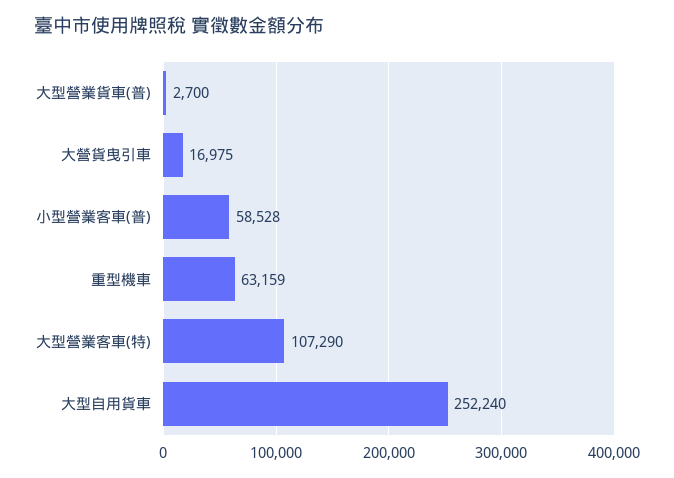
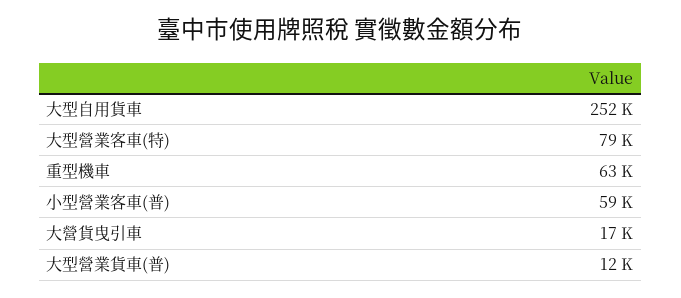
  {
-   "大型營業貨車(普)": 2700,
+   "大型營業貨車(普)": 12000,
    "大營貨曳引車": 16975,
    "小型營業客車(普)": 58528,
    "重型機車": 63159,
-   "大型營業客車(特)": 107290,
+   "大型營業客車(特)": 79000,
    "大型自用貨車": 252240
  }

